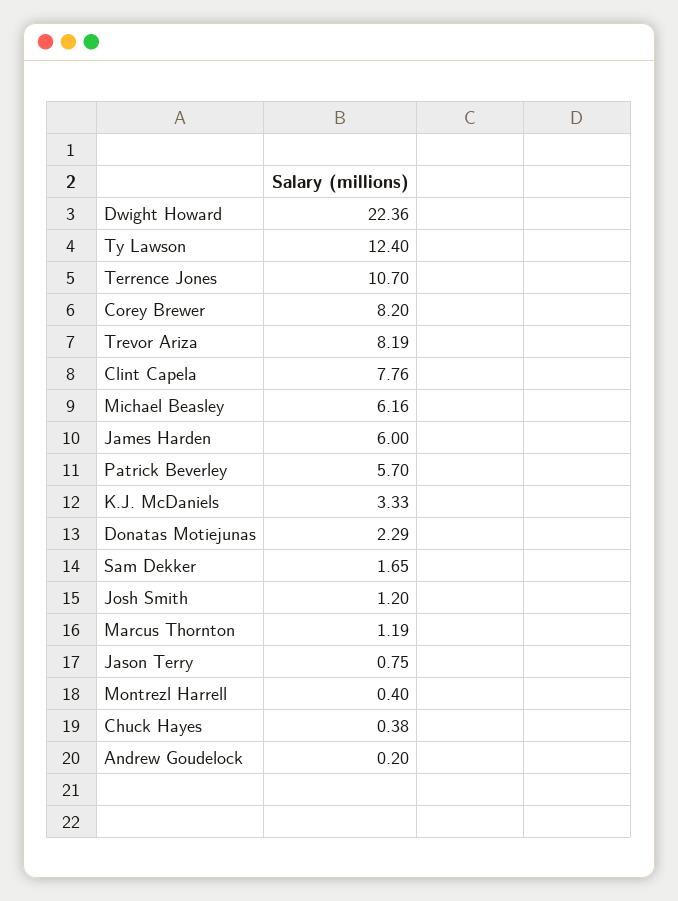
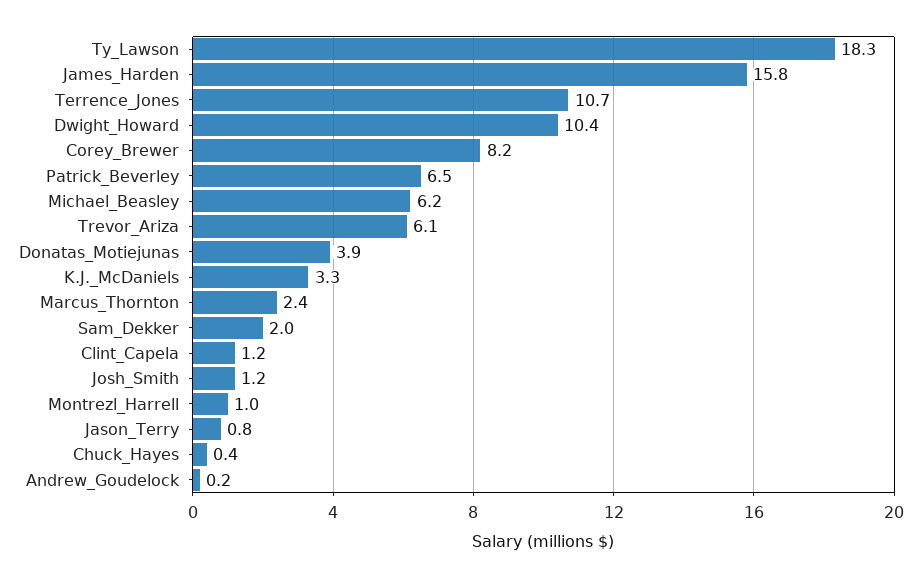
  {
-   "Dwight Howard": 22.36,
+   "Dwight Howard": 10.4,
-   "Ty Lawson": 12.4,
+   "Ty Lawson": 18.3,
    "Terrence Jones": 10.7,
    "Corey Brewer": 8.2,
-   "Trevor Ariza": 8.19,
+   "Trevor Ariza": 6.1,
-   "Clint Capela": 7.76,
+   "Clint Capela": 1.2,
    "Michael Beasley": 6.16,
-   "James Harden": 6,
+   "James Harden": 15.8,
-   "Patrick Beverley": 5.7,
+   "Patrick Beverley": 6.5,
    "K.J. McDaniels": 3.33,
-   "Donatas Motiejunas": 2.29,
+   "Donatas Motiejunas": 3.9,
-   "Sam Dekker": 1.65,
+   "Sam Dekker": 2,
    "Josh Smith": 1.2,
-   "Marcus Thornton": 1.19,
+   "Marcus Thornton": 2.4,
    "Jason Terry": 0.75,
-   "Montrezl Harrell": 0.4,
+   "Montrezl Harrell": 1,
    "Chuck Hayes": 0.38,
    "Andrew Goudelock": 0.2
  }

